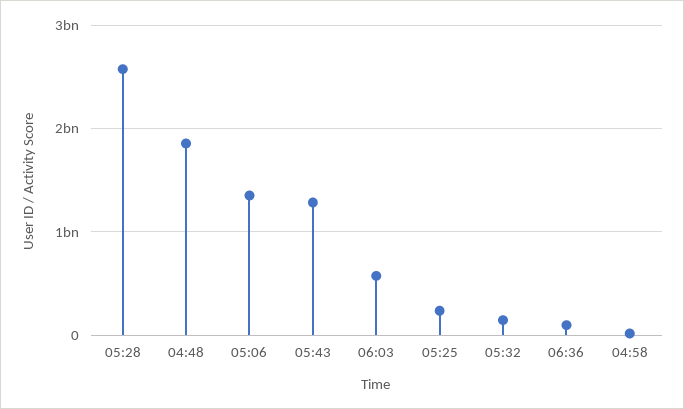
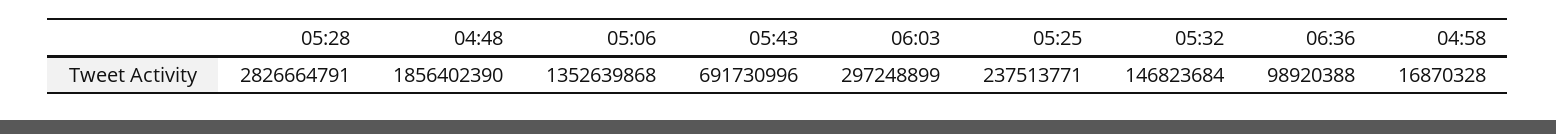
  {
-   "05:28": 2600000000,
+   "05:28": 2826664791,
    "04:48": 1856402390,
    "05:06": 1352639868,
-   "05:43": 1300000000,
+   "05:43": 691730996,
-   "06:03": 600000000,
+   "06:03": 297248899,
    "05:25": 237513771,
    "05:32": 146823684,
    "06:36": 98920388,
    "04:58": 16870328
  }

